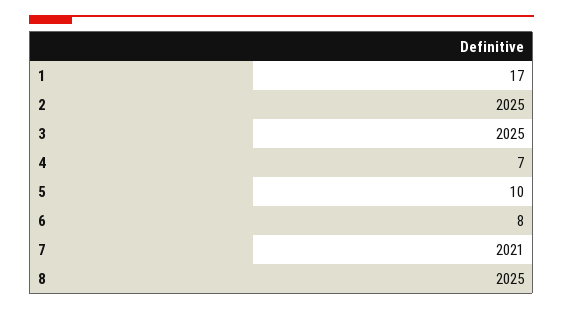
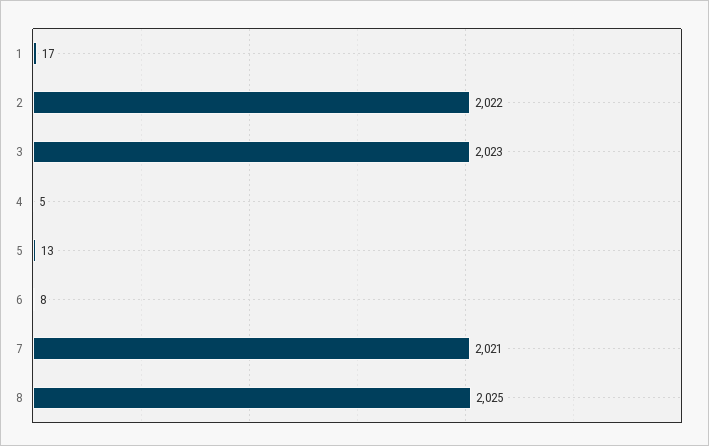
  {
    "1": 17,
-   "2": 2025,
+   "2": 2022,
-   "3": 2025,
+   "3": 2023,
-   "4": 7,
+   "4": 5,
-   "5": 10,
+   "5": 13,
    "6": 8,
    "7": 2021,
    "8": 2025
  }

